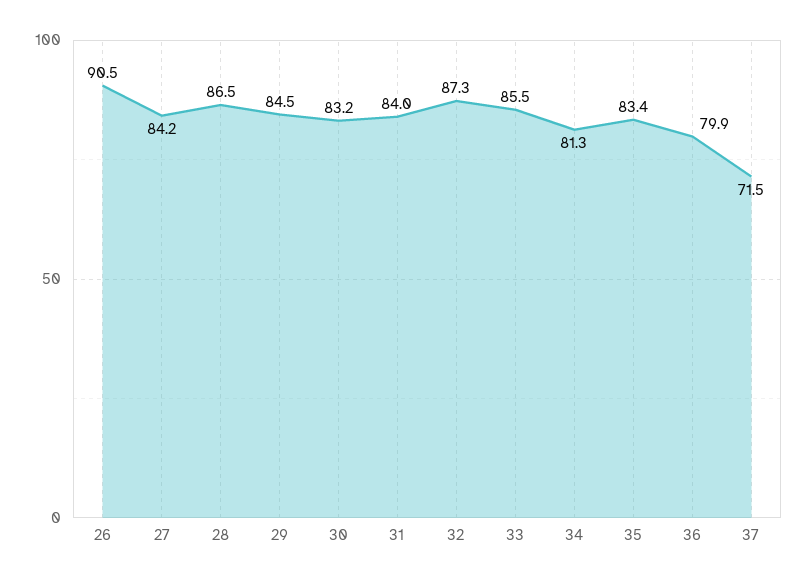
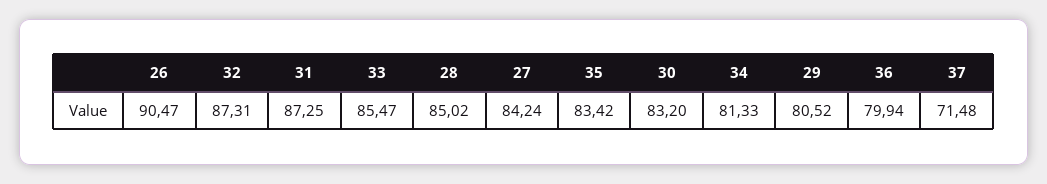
  {
    "26": 90.47,
    "27": 84.24,
-   "28": 86.5,
+   "28": 85.02,
-   "29": 84.5,
+   "29": 80.52,
    "30": 83.2,
-   "31": 84,
+   "31": 87.25,
    "32": 87.31,
    "33": 85.47,
    "34": 81.33,
    "35": 83.42,
    "36": 79.94,
    "37": 71.48
  }

